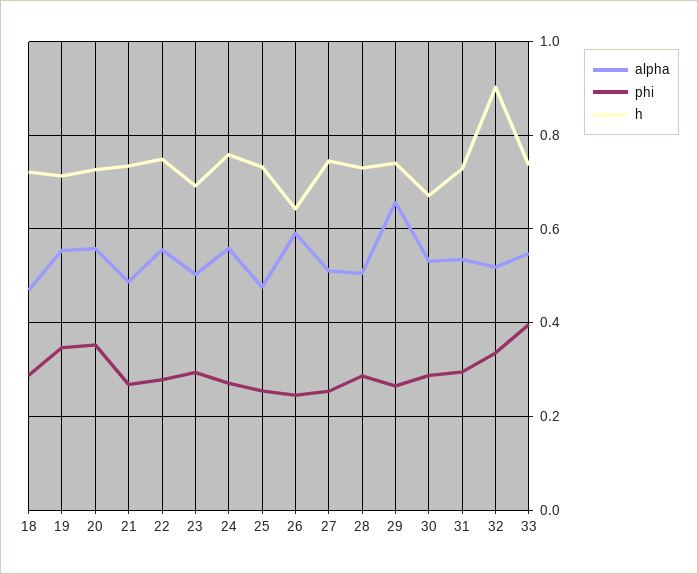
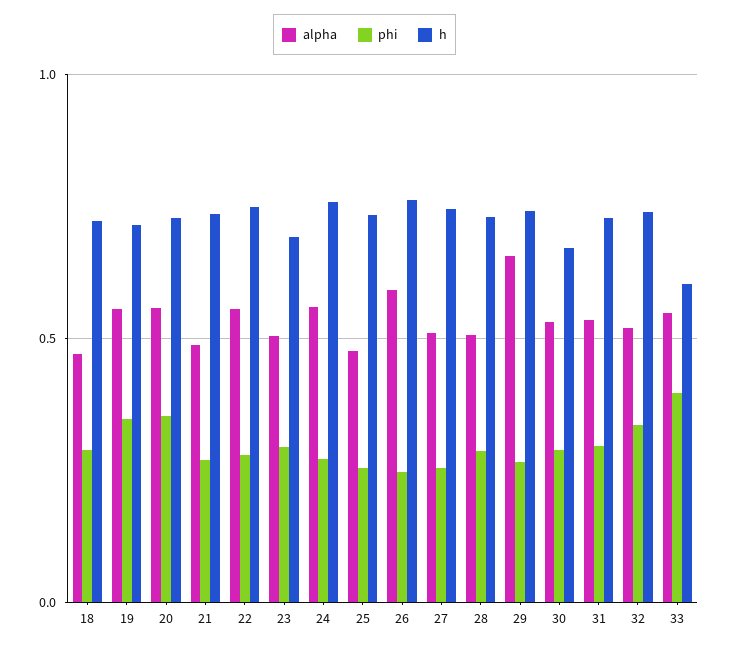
  {
    "alpha": {
      "18": 0.46,
      "19": 0.56,
      "20": 0.56,
      "21": 0.48,
      "22": 0.56,
      "23": 0.5,
      "24": 0.56,
      "25": 0.48,
      "26": 0.6,
      "27": 0.52,
      "28": 0.5,
      "29": 0.66,
      "30": 0.54,
      "31": 0.54,
      "32": 0.52,
      "33": 0.54
    },
    "phi": {
      "18": 0.28,
      "19": 0.34,
      "20": 0.36,
      "21": 0.26,
      "22": 0.28,
      "23": 0.3,
      "24": 0.28,
      "25": 0.26,
      "26": 0.24,
      "27": 0.26,
      "28": 0.28,
      "29": 0.26,
      "30": 0.28,
      "31": 0.3,
      "32": 0.34,
      "33": 0.4
    },
    "h": {
      "18": 0.72,
      "19": 0.72,
      "20": 0.72,
      "21": 0.74,
      "22": 0.74,
      "23": 0.7,
      "24": 0.76,
      "25": 0.74,
-     "26": 0.64,
+     "26": 0.75,
      "27": 0.74,
      "28": 0.74,
      "29": 0.74,
      "30": 0.68,
      "31": 0.72,
-     "32": 0.9,
+     "32": 0.75,
-     "33": 0.74
+     "33": 0.6
    }
  }

